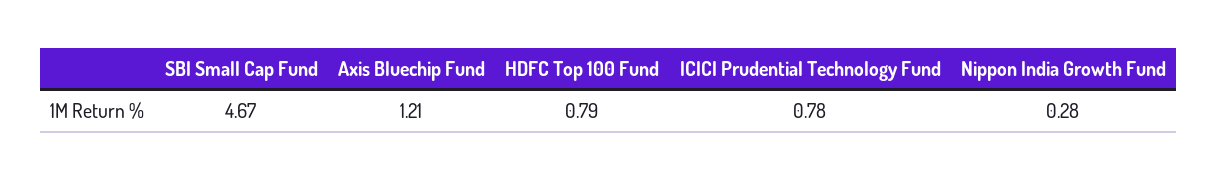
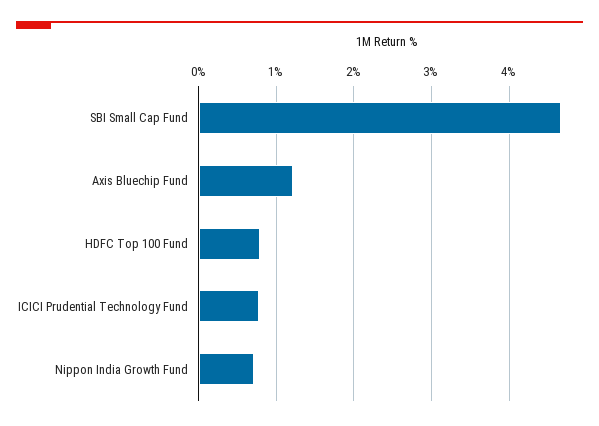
  {
    "SBI Small Cap Fund": 4.67,
    "Axis Bluechip Fund": 1.21,
    "HDFC Top 100 Fund": 0.79,
    "ICICI Prudential Technology Fund": 0.78,
-   "Nippon India Growth Fund": 0.28
+   "Nippon India Growth Fund": 0.7
  }

